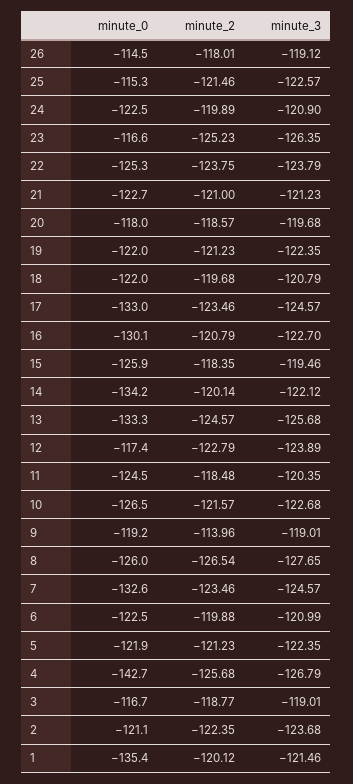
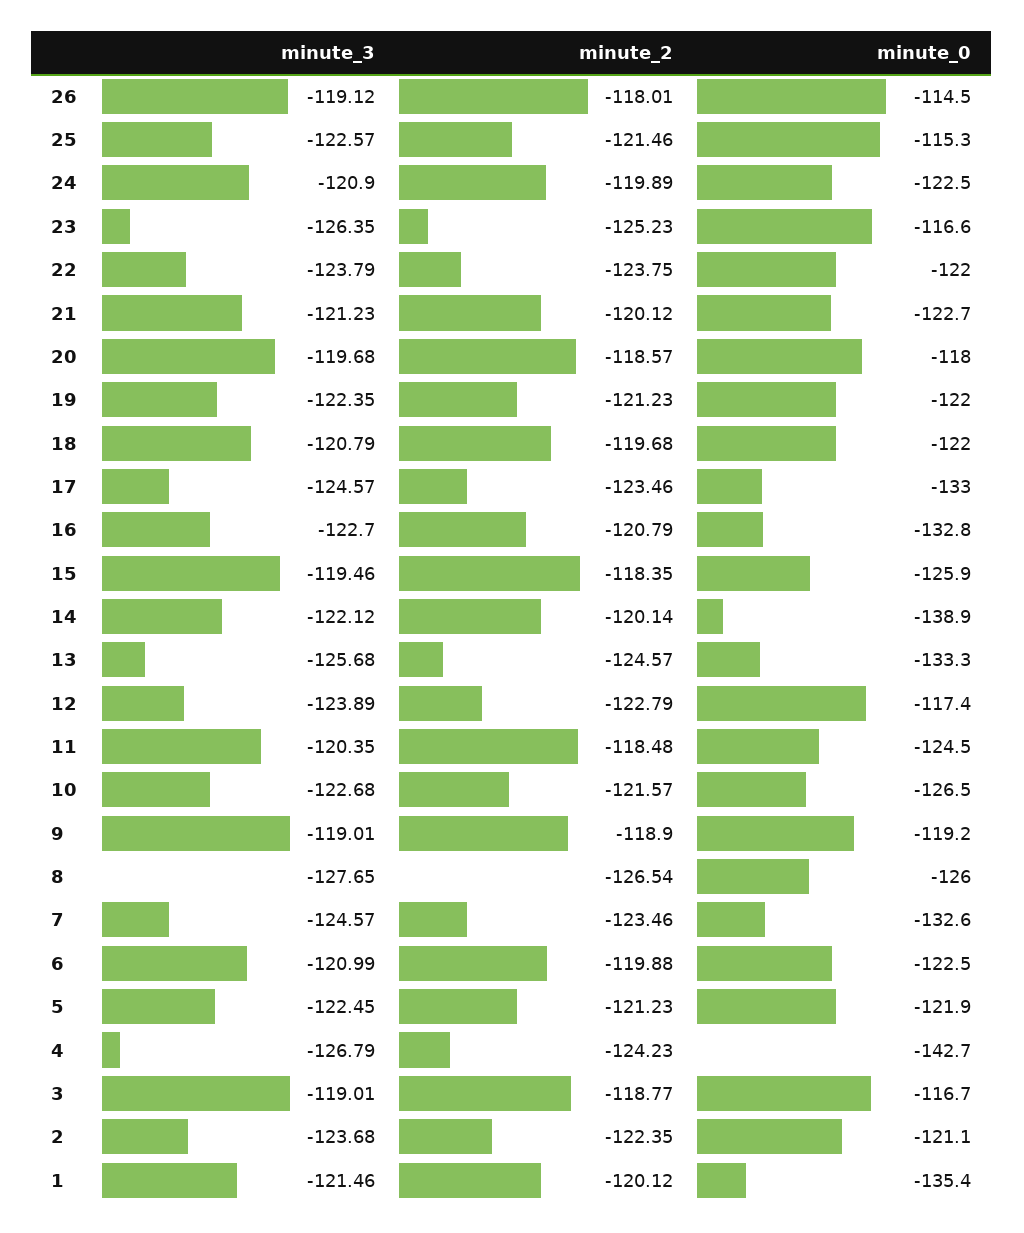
  {
    "minute_0": {
      "26": -114.5,
      "25": -115.3,
      "24": -122.5,
      "23": -116.6,
-     "22": -125.3,
+     "22": -122,
      "21": -122.7,
      "20": -118,
      "19": -122,
      "18": -122,
      "17": -133,
-     "16": -130.1,
+     "16": -132.8,
      "15": -125.9,
-     "14": -134.2,
+     "14": -138.9,
      "13": -133.3,
      "12": -117.4,
      "11": -124.5,
      "10": -126.5,
      "9": -119.2,
      "8": -126,
      "7": -132.6,
      "6": -122.5,
      "5": -121.9,
      "4": -142.7,
      "3": -116.7,
      "2": -121.1,
      "1": -135.4
    },
    "minute_2": {
      "26": -118.01,
      "25": -121.46,
      "24": -119.89,
      "23": -125.23,
      "22": -123.75,
-     "21": -121,
+     "21": -120.12,
      "20": -118.57,
      "19": -121.23,
      "18": -119.68,
      "17": -123.46,
      "16": -120.79,
      "15": -118.35,
      "14": -120.14,
      "13": -124.57,
      "12": -122.79,
      "11": -118.48,
      "10": -121.57,
-     "9": -113.96,
+     "9": -118.9,
      "8": -126.54,
      "7": -123.46,
      "6": -119.88,
      "5": -121.23,
-     "4": -125.68,
+     "4": -124.23,
      "3": -118.77,
      "2": -122.35,
      "1": -120.12
    },
    "minute_3": {
      "26": -119.12,
      "25": -122.57,
      "24": -120.9,
      "23": -126.35,
      "22": -123.79,
      "21": -121.23,
      "20": -119.68,
      "19": -122.35,
      "18": -120.79,
      "17": -124.57,
      "16": -122.7,
      "15": -119.46,
      "14": -122.12,
      "13": -125.68,
      "12": -123.89,
      "11": -120.35,
      "10": -122.68,
      "9": -119.01,
      "8": -127.65,
      "7": -124.57,
      "6": -120.99,
-     "5": -122.35,
+     "5": -122.45,
      "4": -126.79,
      "3": -119.01,
      "2": -123.68,
      "1": -121.46
    }
  }

